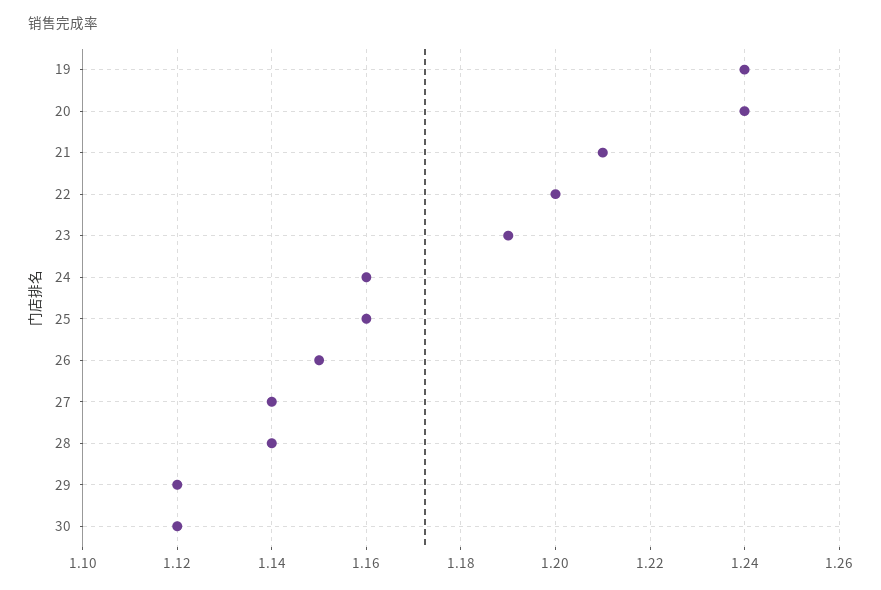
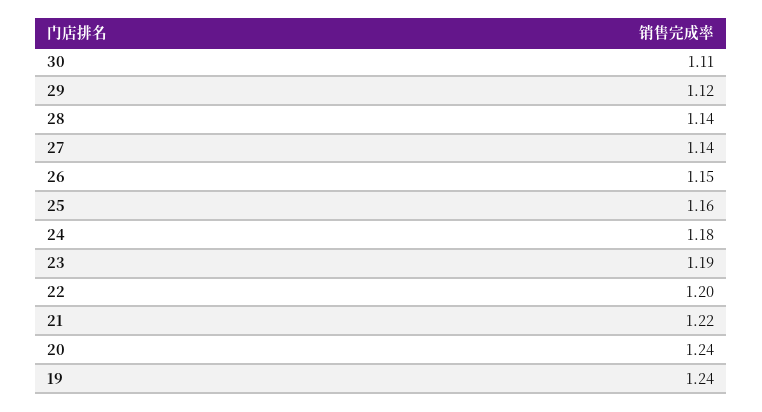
  {
    "19": 1.24,
    "20": 1.24,
-   "21": 1.21,
+   "21": 1.22,
    "22": 1.2,
    "23": 1.19,
-   "24": 1.16,
+   "24": 1.18,
    "25": 1.16,
    "26": 1.15,
    "27": 1.14,
    "28": 1.14,
    "29": 1.12,
-   "30": 1.12
+   "30": 1.11
  }

